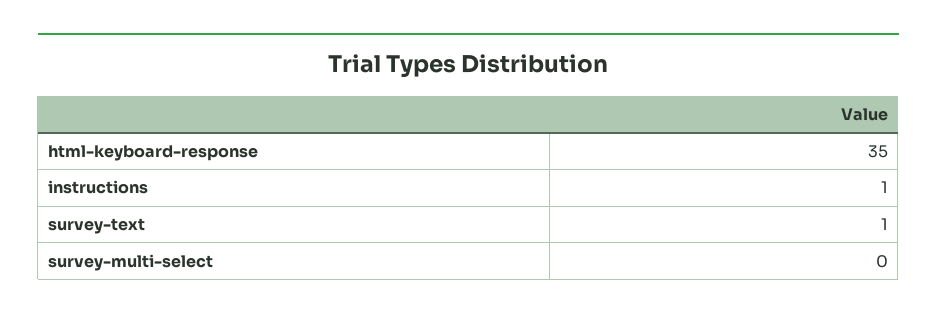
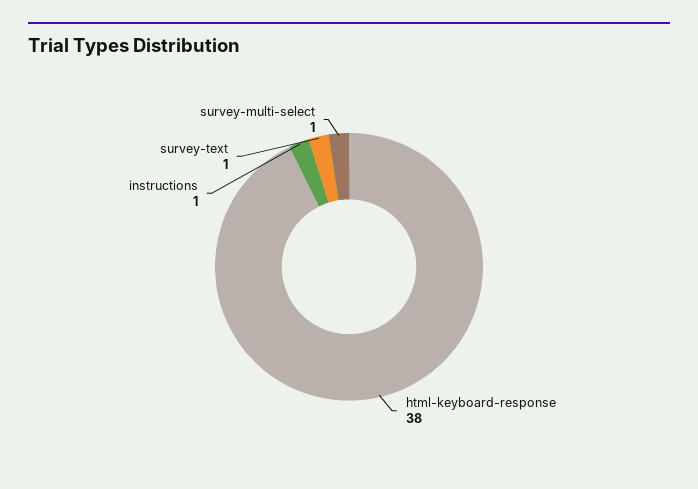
  {
-   "html-keyboard-response": 35,
+   "html-keyboard-response": 38,
    "instructions": 1,
    "survey-text": 1,
-   "survey-multi-select": 0
+   "survey-multi-select": 1
  }

